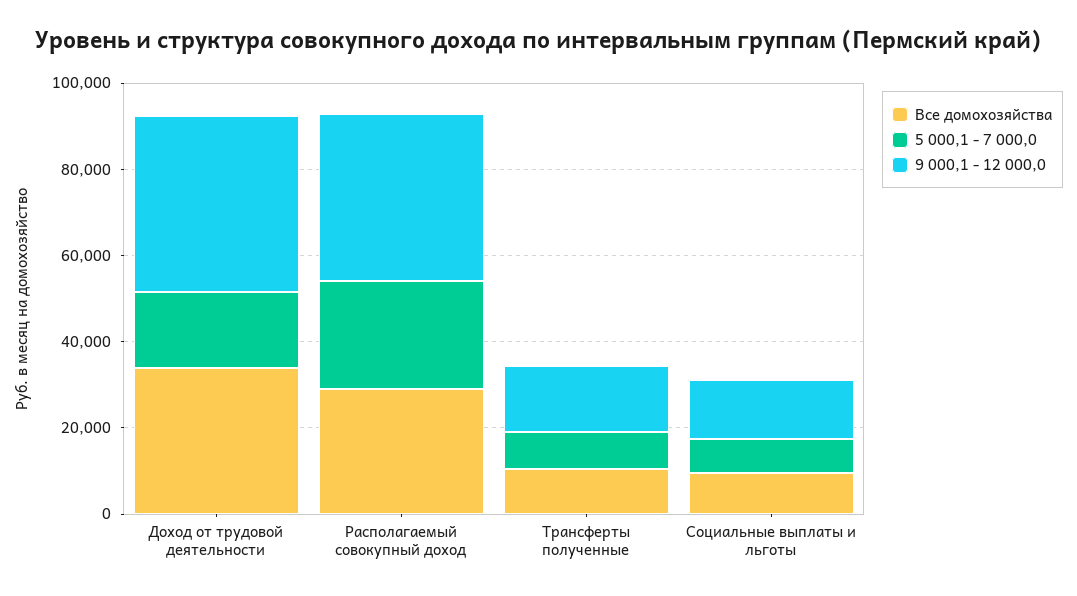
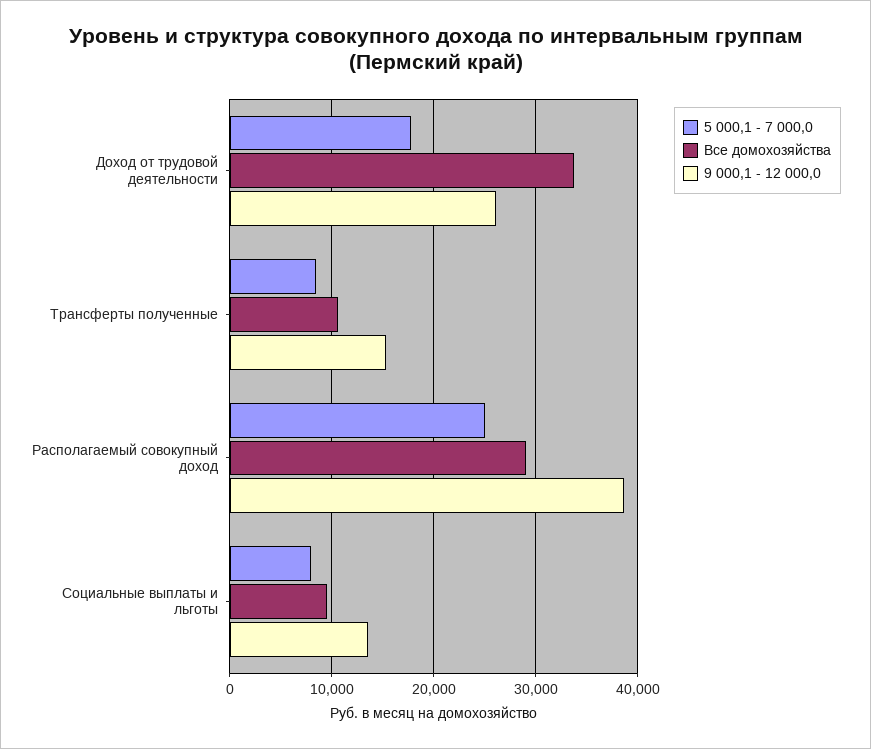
  {
    "Все домохозяйства": {
      "Доход от трудовой деятельности": 34000,
      "Располагаемый совокупный доход": 29000,
      "Трансферты полученные": 11000,
      "Социальные выплаты и льготы": 10000
    },
    "5 000,1 - 7 000,0": {
      "Доход от трудовой деятельности": 18000,
      "Располагаемый совокупный доход": 25000,
      "Трансферты полученные": 8000,
      "Социальные выплаты и льготы": 8000
    },
    "9 000,1 - 12 000,0": {
-     "Доход от трудовой деятельности": 40000,
+     "Доход от трудовой деятельности": 26000,
      "Располагаемый совокупный доход": 39000,
      "Трансферты полученные": 15000,
      "Социальные выплаты и льготы": 14000
    }
  }

